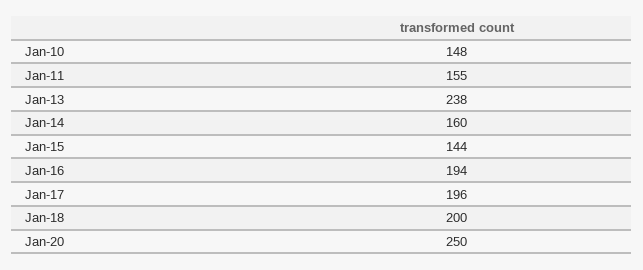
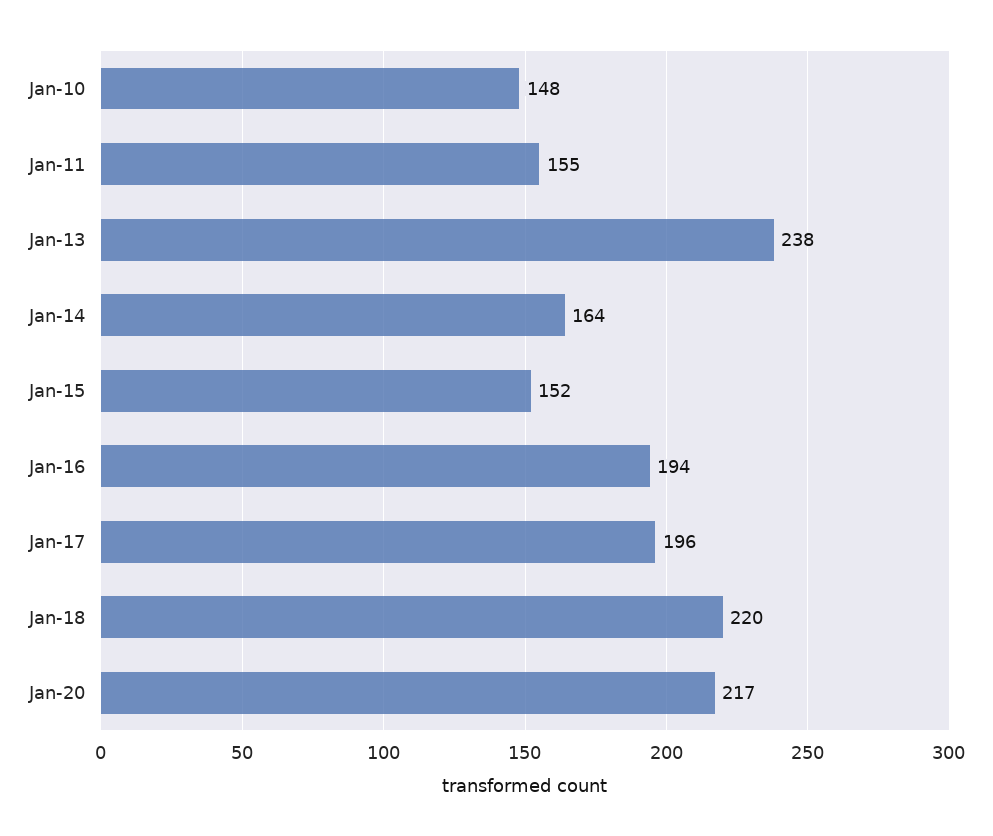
  {
    "Jan-10": 148,
    "Jan-11": 155,
    "Jan-13": 238,
-   "Jan-14": 160,
+   "Jan-14": 164,
-   "Jan-15": 144,
+   "Jan-15": 152,
    "Jan-16": 194,
    "Jan-17": 196,
-   "Jan-18": 200,
+   "Jan-18": 220,
-   "Jan-20": 250
+   "Jan-20": 217
  }

